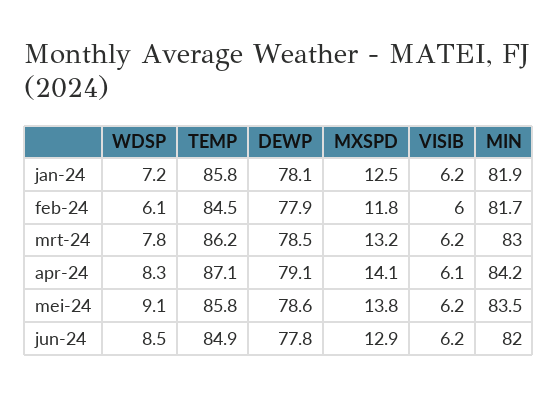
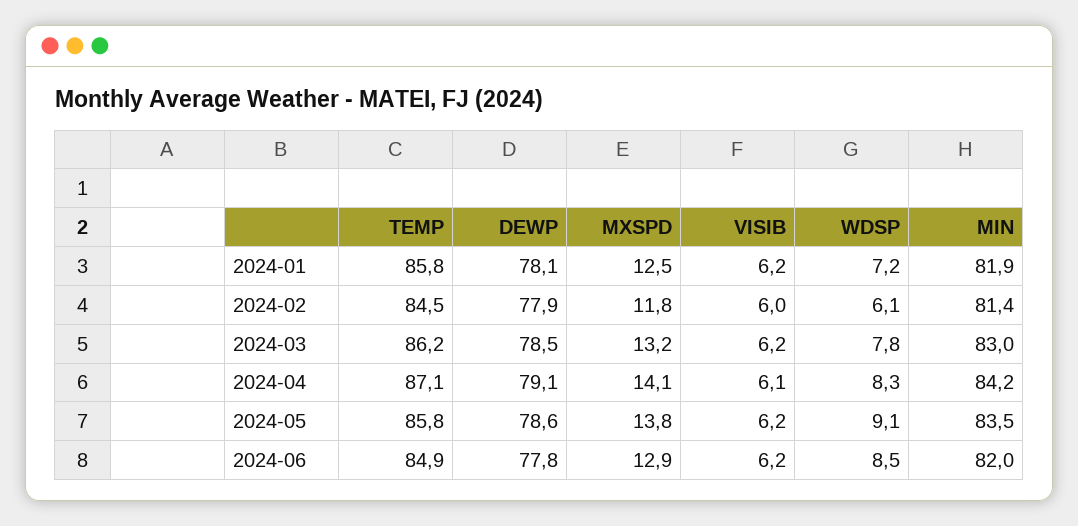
  {
    "WDSP": {
      "jan-24": 7.2,
      "feb-24": 6.1,
      "mrt-24": 7.8,
      "apr-24": 8.3,
      "mei-24": 9.1,
      "jun-24": 8.5
    },
    "TEMP": {
      "jan-24": 85.8,
      "feb-24": 84.5,
      "mrt-24": 86.2,
      "apr-24": 87.1,
      "mei-24": 85.8,
      "jun-24": 84.9
    },
    "DEWP": {
      "jan-24": 78.1,
      "feb-24": 77.9,
      "mrt-24": 78.5,
      "apr-24": 79.1,
      "mei-24": 78.6,
      "jun-24": 77.8
    },
    "MXSPD": {
      "jan-24": 12.5,
      "feb-24": 11.8,
      "mrt-24": 13.2,
      "apr-24": 14.1,
      "mei-24": 13.8,
      "jun-24": 12.9
    },
    "VISIB": {
      "jan-24": 6.2,
      "feb-24": 6,
      "mrt-24": 6.2,
      "apr-24": 6.1,
      "mei-24": 6.2,
      "jun-24": 6.2
    },
    "MIN": {
      "jan-24": 81.9,
-     "feb-24": 81.7,
+     "feb-24": 81.4,
      "mrt-24": 83,
      "apr-24": 84.2,
      "mei-24": 83.5,
      "jun-24": 82
    }
  }

